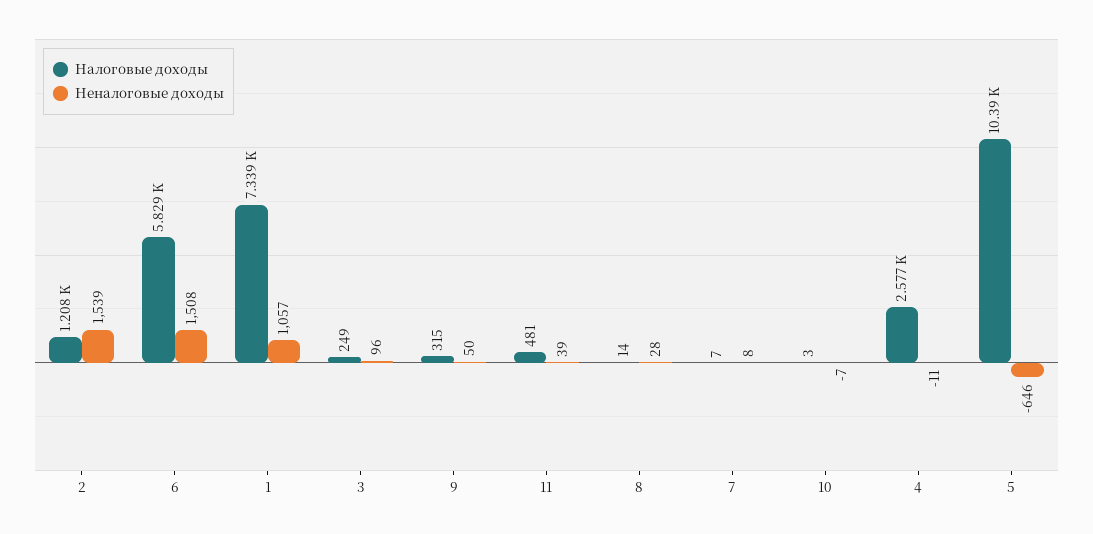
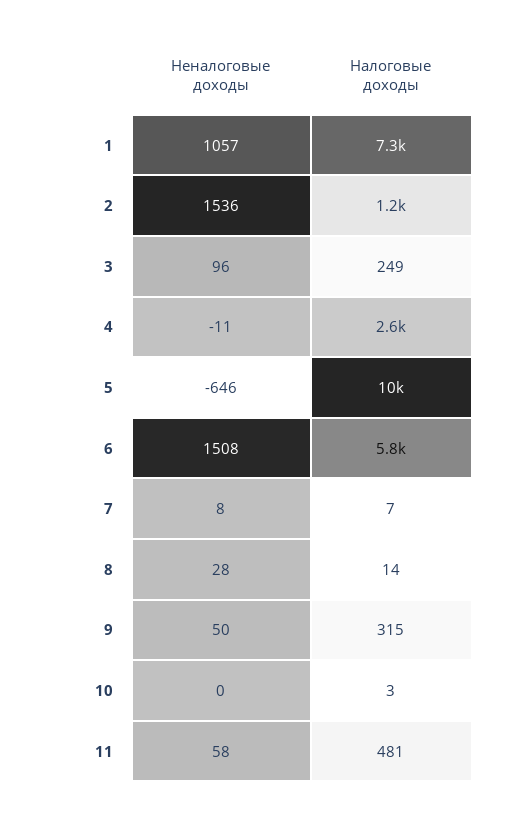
  {
    "Налоговые доходы": {
      "2": 1208,
      "6": 5829,
      "1": 7339,
      "3": 249,
      "9": 315,
      "11": 481,
      "8": 14,
      "7": 7,
      "10": 3,
      "4": 2577,
      "5": 10390
    },
    "Неналоговые доходы": {
-     "2": 1539,
+     "2": 1536,
      "6": 1508,
      "1": 1057,
      "3": 96,
      "9": 50,
-     "11": 39,
+     "11": 58,
      "8": 28,
      "7": 8,
-     "10": -7,
+     "10": 0,
      "4": -11,
      "5": -646
    }
  }

